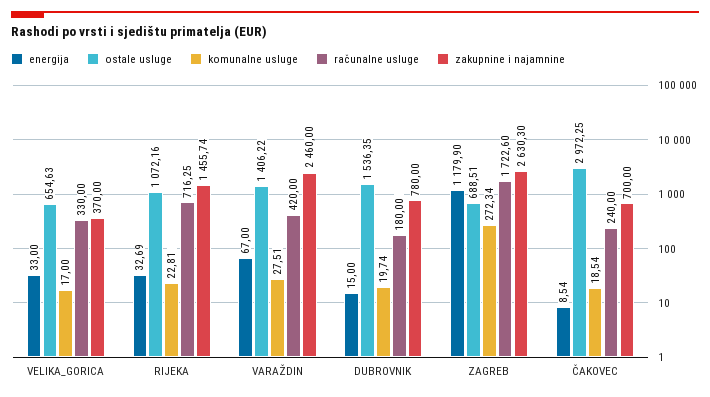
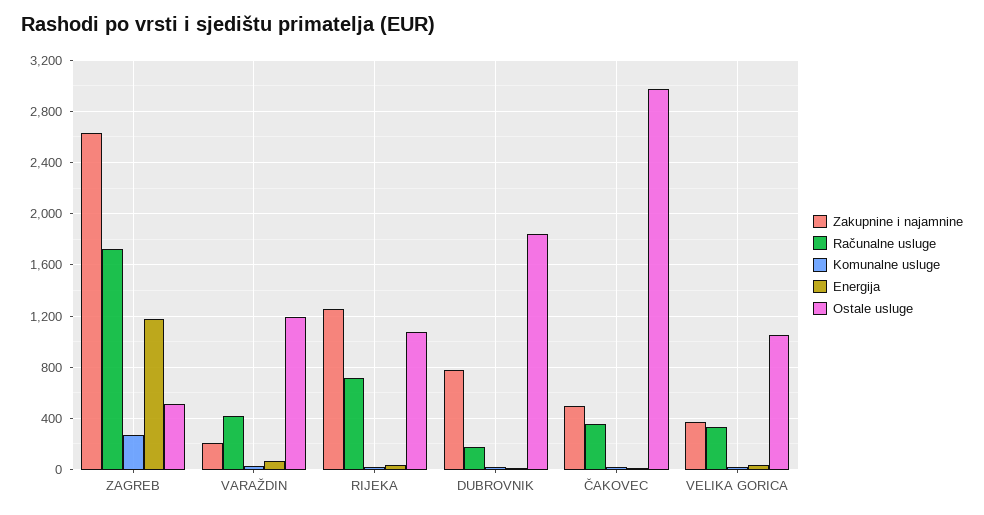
  {
    "energija": {
      "VELIKA_GORICA": 33,
      "RIJEKA": 32.69,
      "VARAŽDIN": 67,
      "DUBROVNIK": 15,
      "ZAGREB": 1179.9,
      "ČAKOVEC": 8.54
    },
    "ostale usluge": {
-     "VELIKA_GORICA": 654.63,
+     "VELIKA_GORICA": 1050,
      "RIJEKA": 1072.16,
-     "VARAŽDIN": 1406.22,
+     "VARAŽDIN": 1200,
-     "DUBROVNIK": 1536.35,
+     "DUBROVNIK": 1850,
-     "ZAGREB": 688.51,
+     "ZAGREB": 500,
      "ČAKOVEC": 2972.25
    },
    "komunalne usluge": {
      "VELIKA_GORICA": 17,
      "RIJEKA": 22.81,
      "VARAŽDIN": 27.51,
      "DUBROVNIK": 19.74,
      "ZAGREB": 272.34,
      "ČAKOVEC": 18.54
    },
    "računalne usluge": {
      "VELIKA_GORICA": 330,
      "RIJEKA": 716.25,
      "VARAŽDIN": 420,
      "DUBROVNIK": 180,
      "ZAGREB": 1722.6,
-     "ČAKOVEC": 240
+     "ČAKOVEC": 350
    },
    "zakupnine i najamnine": {
      "VELIKA_GORICA": 370,
-     "RIJEKA": 1455.74,
+     "RIJEKA": 1250,
-     "VARAŽDIN": 2460,
+     "VARAŽDIN": 200,
      "DUBROVNIK": 780,
      "ZAGREB": 2630.3,
-     "ČAKOVEC": 700
+     "ČAKOVEC": 500
    }
  }

